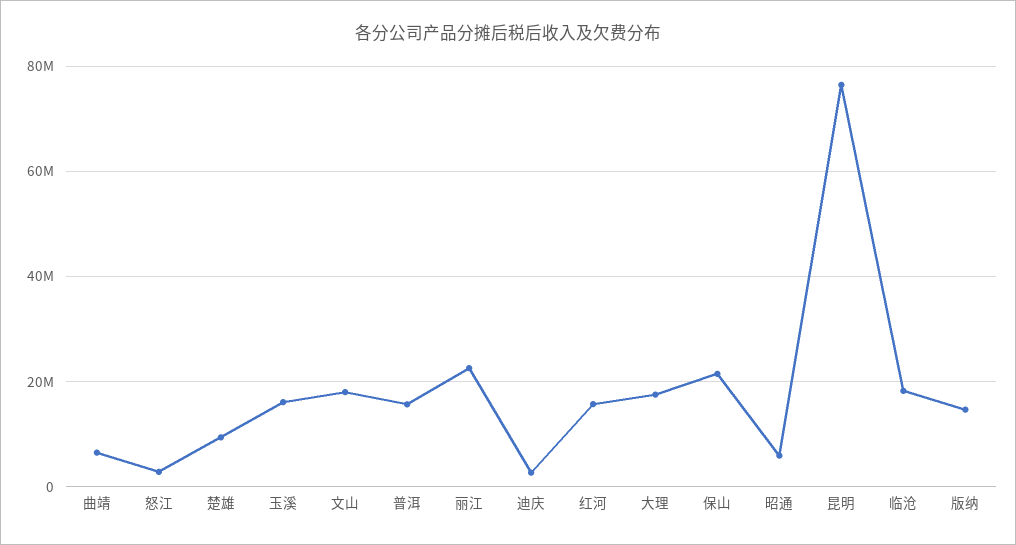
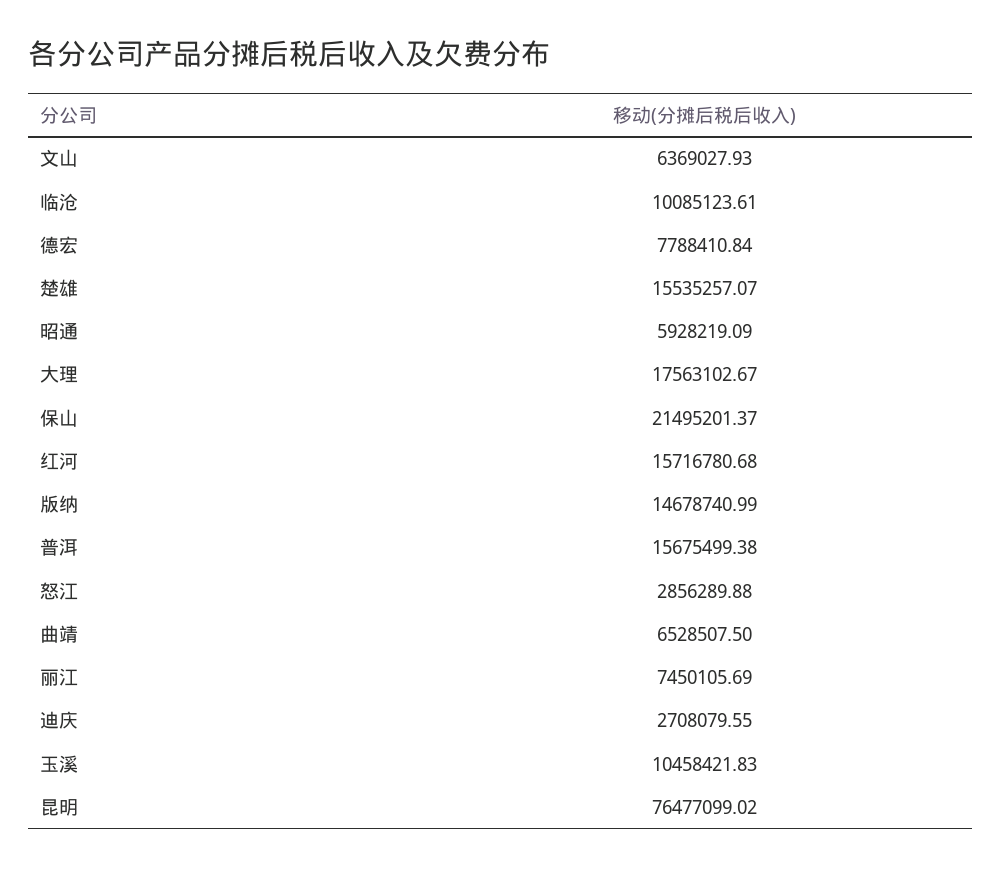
  {
    "曲靖": 6528507.5,
    "怒江": 2856289.88,
-   "楚雄": 10000000,
+   "楚雄": 15535257.07,
-   "玉溪": 16000000,
+   "玉溪": 10458421.83,
-   "文山": 18000000,
+   "文山": 6369027.93,
    "普洱": 15675499.38,
-   "丽江": 22000000,
+   "丽江": 7450105.69,
    "迪庆": 2708079.55,
    "红河": 15716780.68,
    "大理": 17563102.67,
    "保山": 21495201.37,
    "昭通": 5928219.09,
    "昆明": 76477099.02,
-   "临沧": 18000000,
+   "临沧": 10085123.61,
-   "版纳": 14678740.99
+   "版纳": 14678740.99,
+   "德宏": 7788410.84
  }

